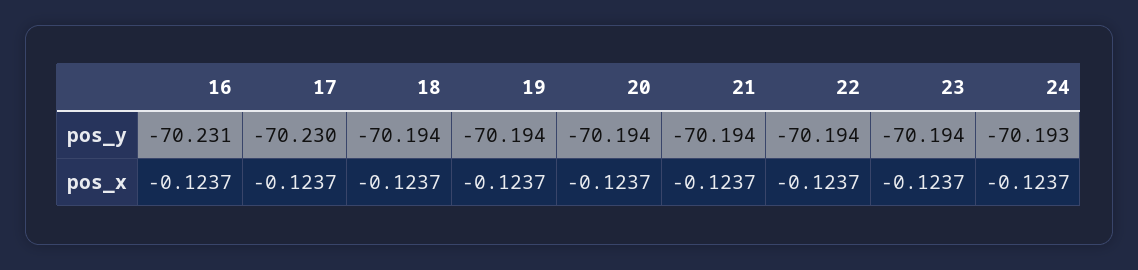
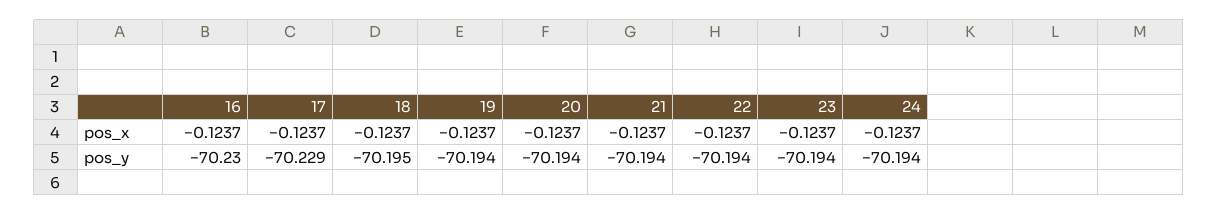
  {
    "16": {
-     "pos_y": -70.231,
+     "pos_y": -70.23,
      "pos_x": -0.1237
    },
    "17": {
-     "pos_y": -70.23,
+     "pos_y": -70.229,
      "pos_x": -0.1237
    },
    "18": {
-     "pos_y": -70.194,
+     "pos_y": -70.195,
      "pos_x": -0.1237
    },
    "19": {
      "pos_y": -70.194,
      "pos_x": -0.1237
    },
    "20": {
      "pos_y": -70.194,
      "pos_x": -0.1237
    },
    "21": {
      "pos_y": -70.194,
      "pos_x": -0.1237
    },
    "22": {
      "pos_y": -70.194,
      "pos_x": -0.1237
    },
    "23": {
      "pos_y": -70.194,
      "pos_x": -0.1237
    },
    "24": {
-     "pos_y": -70.193,
+     "pos_y": -70.194,
      "pos_x": -0.1237
    }
  }

